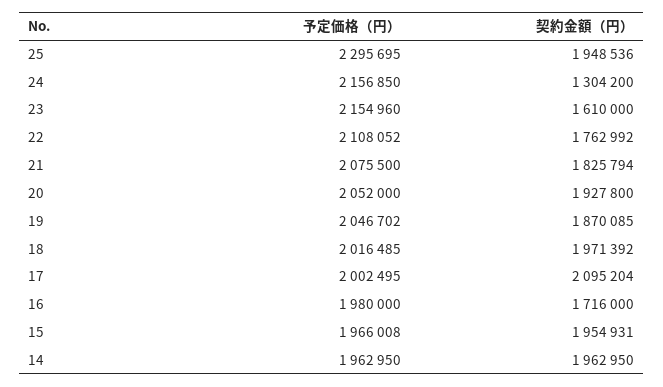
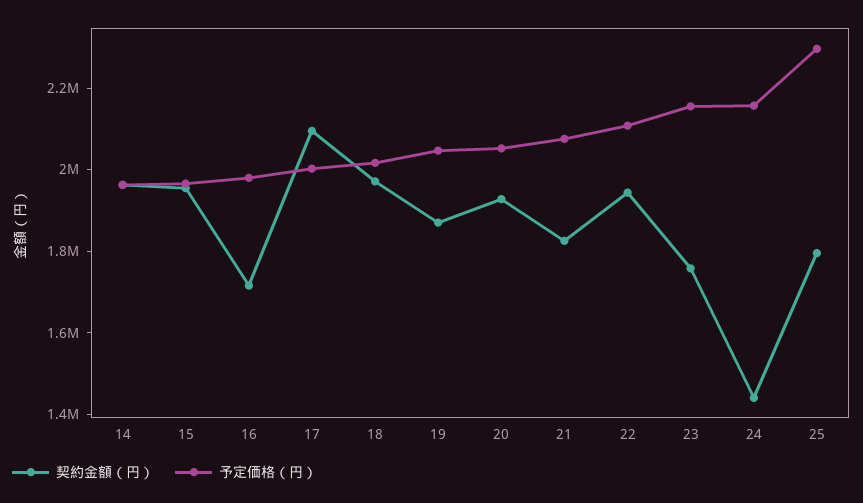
  {
    "予定価格（円）": {
      "25": 2295695,
      "24": 2156850,
      "23": 2154960,
      "22": 2108052,
      "21": 2075500,
      "20": 2052000,
      "19": 2046702,
      "18": 2016485,
      "17": 2002495,
      "16": 1980000,
      "15": 1966008,
      "14": 1962950
    },
    "契約金額（円）": {
-     "25": 1948536,
+     "25": 1800000,
-     "24": 1304200,
+     "24": 1450000,
-     "23": 1610000,
+     "23": 1750000,
-     "22": 1762992,
+     "22": 1950000,
      "21": 1825794,
      "20": 1927800,
      "19": 1870085,
      "18": 1971392,
      "17": 2095204,
      "16": 1716000,
      "15": 1954931,
      "14": 1962950
    }
  }

